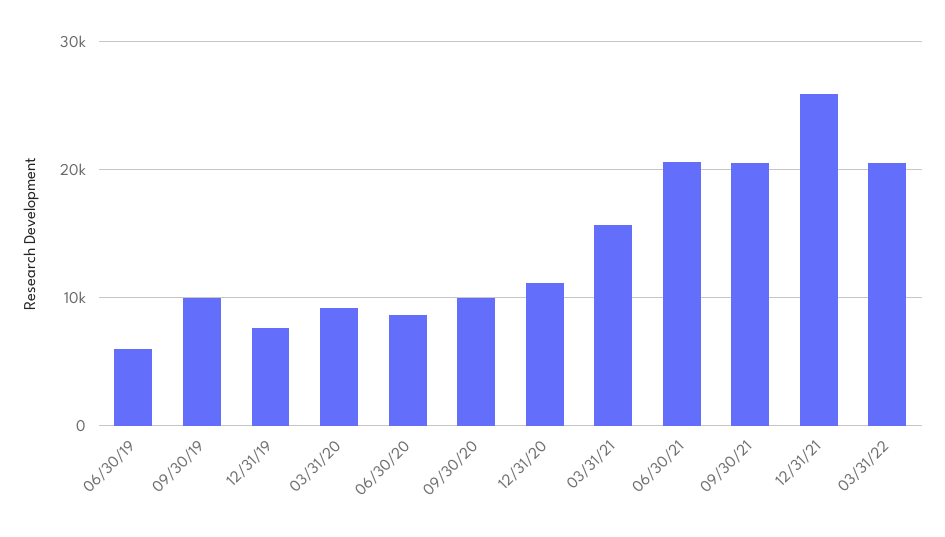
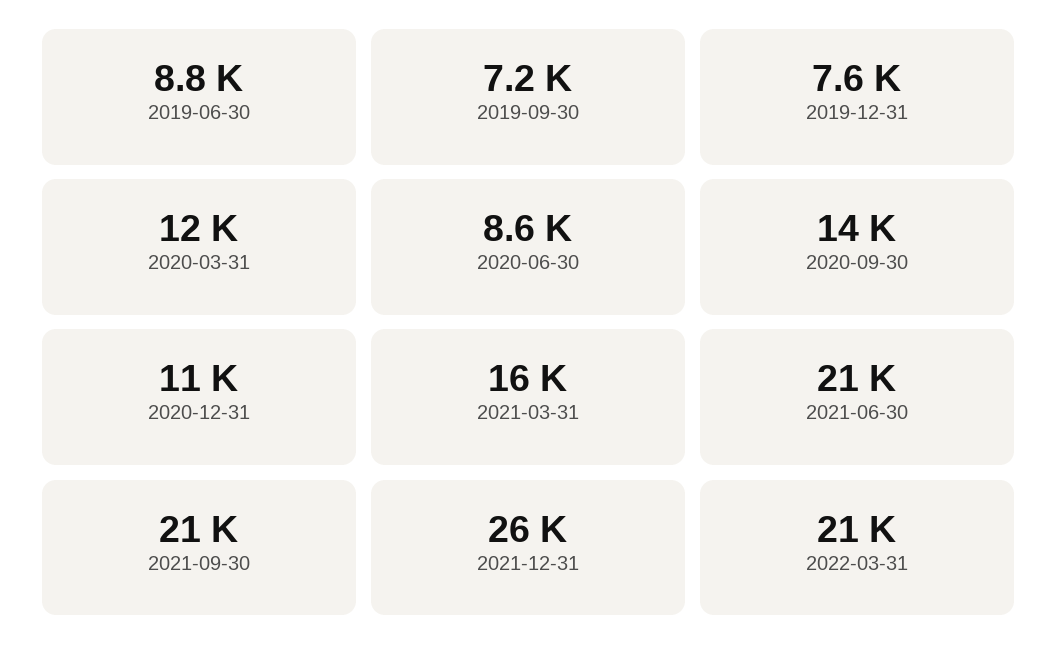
  {
-   "06/30/19": 6000,
+   "06/30/19": 8800,
-   "09/30/19": 10000,
+   "09/30/19": 7200,
    "12/31/19": 7600,
-   "03/31/20": 9000,
+   "03/31/20": 12000,
    "06/30/20": 8600,
-   "09/30/20": 10000,
+   "09/30/20": 14000,
    "12/31/20": 11000,
    "03/31/21": 16000,
    "06/30/21": 21000,
    "09/30/21": 21000,
    "12/31/21": 26000,
    "03/31/22": 21000
  }

